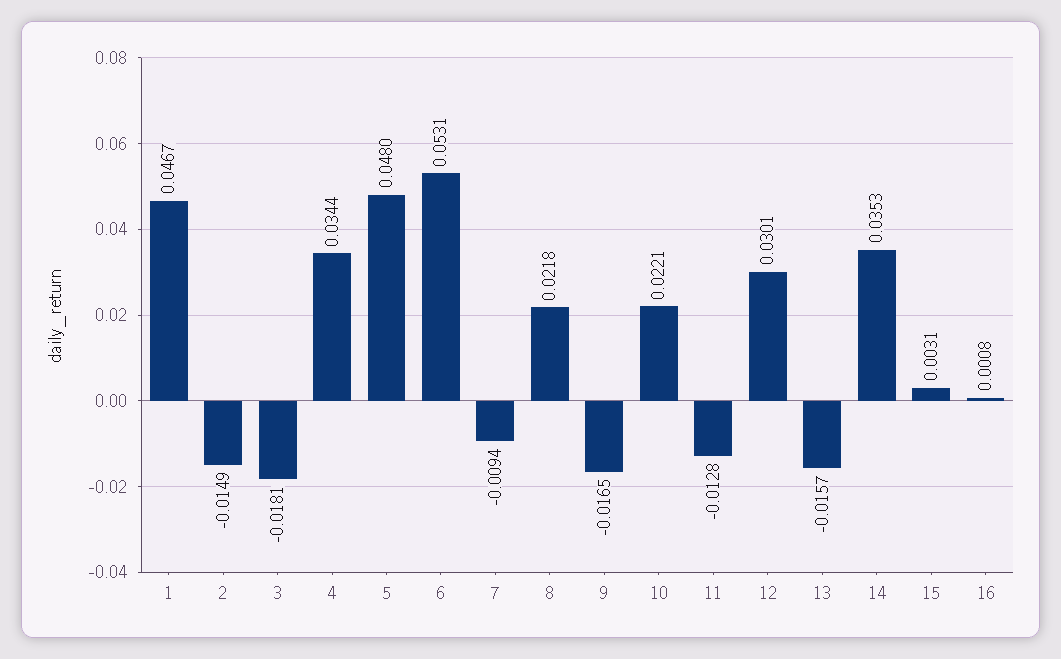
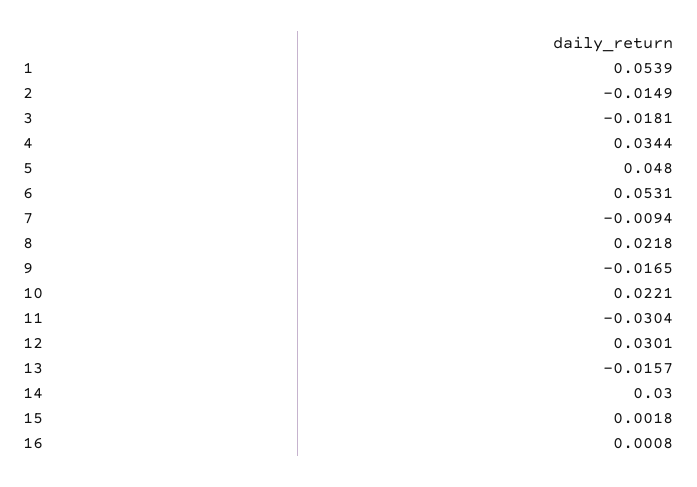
  {
-   "1": 0.0467,
+   "1": 0.0539,
    "2": -0.0149,
    "3": -0.0181,
    "4": 0.0344,
    "5": 0.048,
    "6": 0.0531,
    "7": -0.0094,
    "8": 0.0218,
    "9": -0.0165,
    "10": 0.0221,
-   "11": -0.0128,
+   "11": -0.0304,
    "12": 0.0301,
    "13": -0.0157,
-   "14": 0.0353,
+   "14": 0.03,
-   "15": 0.0031,
+   "15": 0.0018,
    "16": 0.0008
  }

